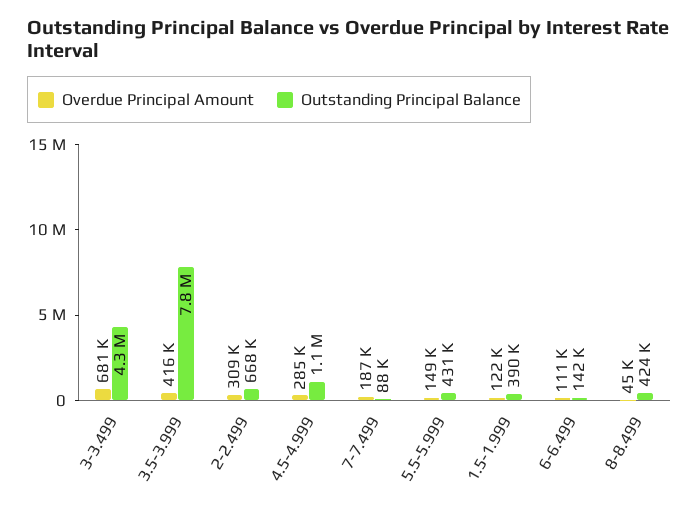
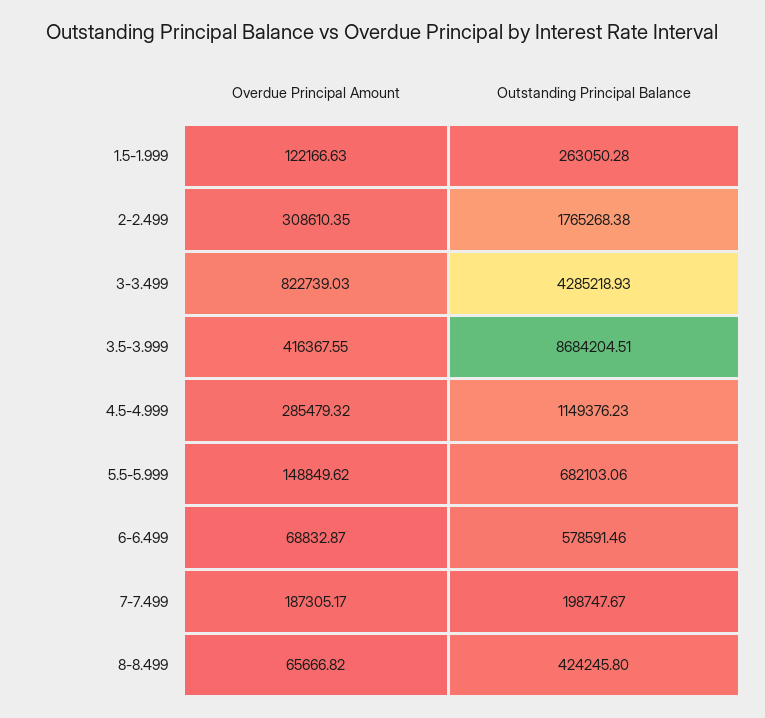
  {
    "Overdue Principal Amount": {
-     "3-3.499": 681000,
+     "3-3.499": 822739.03,
      "3.5-3.999": 416367.55,
      "2-2.499": 308610.35,
      "4.5-4.999": 285479.32,
      "7-7.499": 187305.17,
      "5.5-5.999": 148849.62,
      "1.5-1.999": 122166.63,
-     "6-6.499": 111000,
+     "6-6.499": 68832.87,
-     "8-8.499": 45000
+     "8-8.499": 65666.82
    },
    "Outstanding Principal Balance": {
      "3-3.499": 4285218.93,
-     "3.5-3.999": 7800000,
+     "3.5-3.999": 8684204.51,
-     "2-2.499": 668000,
+     "2-2.499": 1765268.38,
      "4.5-4.999": 1149376.23,
-     "7-7.499": 88000,
+     "7-7.499": 198747.67,
-     "5.5-5.999": 431000,
+     "5.5-5.999": 682103.06,
-     "1.5-1.999": 390000,
+     "1.5-1.999": 263050.28,
-     "6-6.499": 142000,
+     "6-6.499": 578591.46,
      "8-8.499": 424245.8
    }
  }

